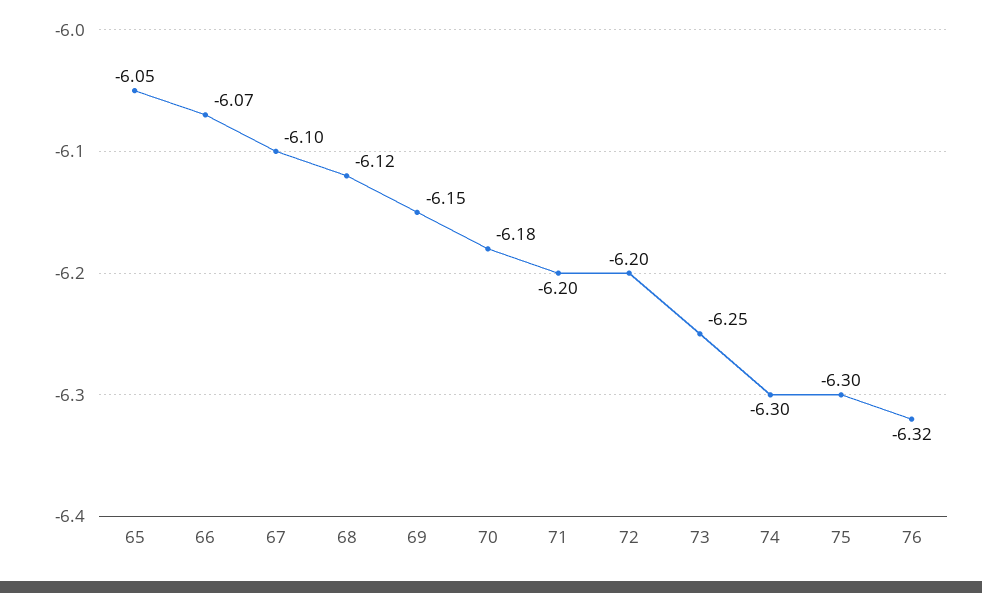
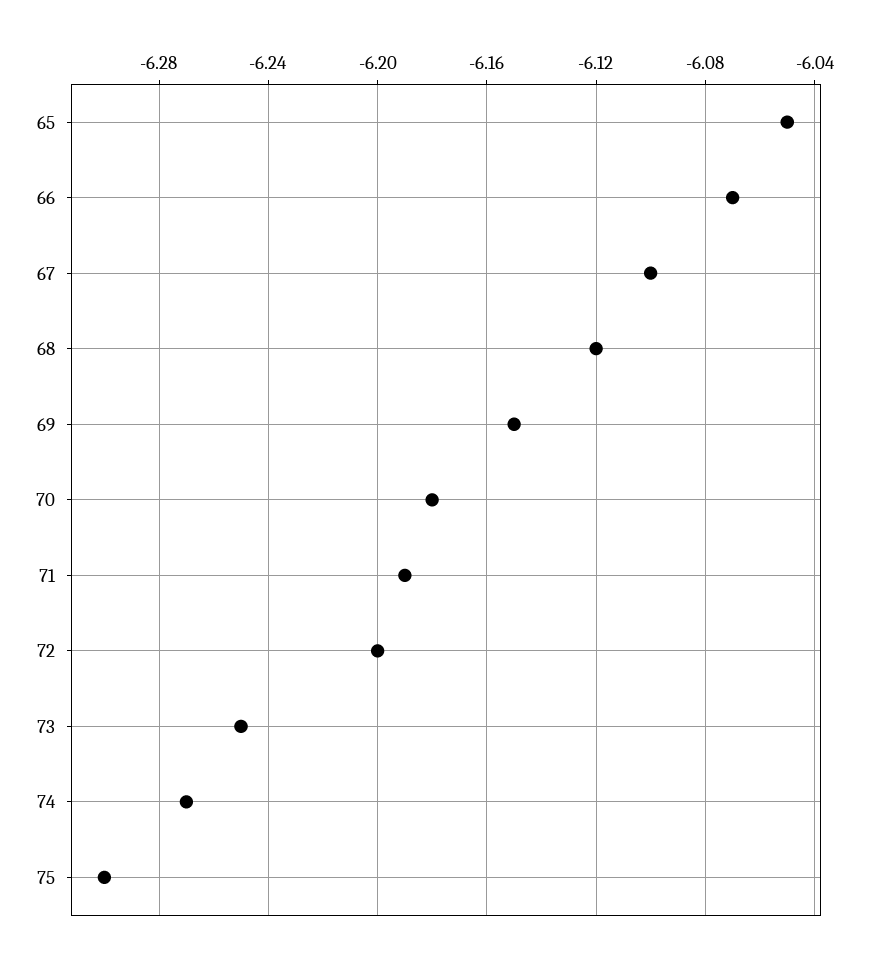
  {
    "65": -6.05,
    "66": -6.07,
    "67": -6.1,
    "68": -6.12,
    "69": -6.15,
    "70": -6.18,
-   "71": -6.2,
+   "71": -6.19,
    "72": -6.2,
    "73": -6.25,
-   "74": -6.3,
+   "74": -6.27,
-   "75": -6.3,
+   "75": -6.3
-   "76": -6.32
  }

